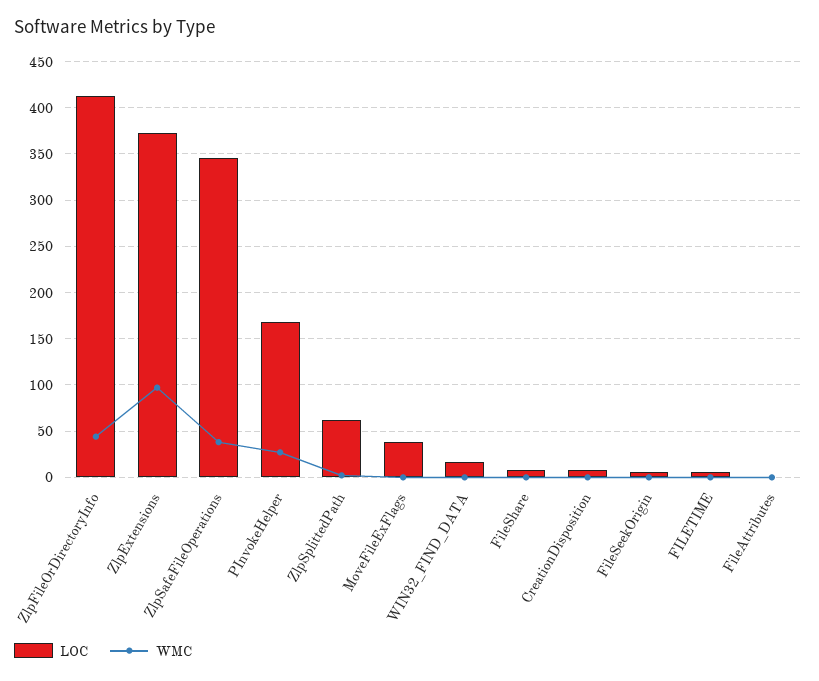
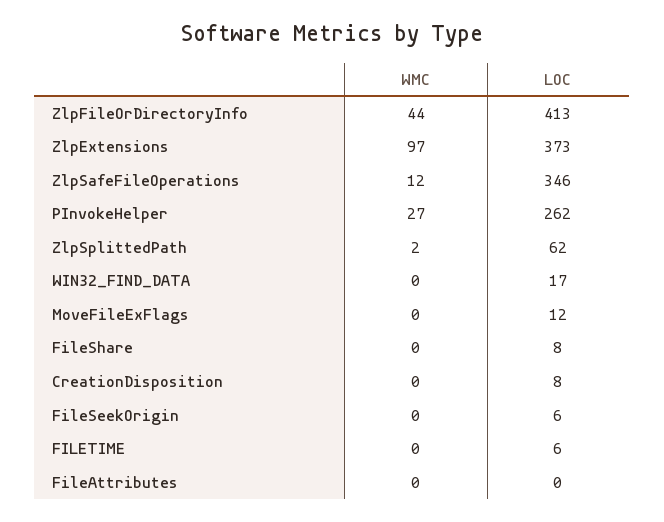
  {
    "LOC": {
      "ZlpFileOrDirectoryInfo": 413,
      "ZlpExtensions": 373,
      "ZlpSafeFileOperations": 346,
-     "PInvokeHelper": 170,
+     "PInvokeHelper": 262,
      "ZlpSplittedPath": 62,
-     "MoveFileExFlags": 40,
+     "MoveFileExFlags": 12,
      "WIN32_FIND_DATA": 17,
      "FileShare": 8,
      "CreationDisposition": 8,
      "FileSeekOrigin": 6,
      "FILETIME": 6,
      "FileAttributes": 0
    },
    "WMC": {
      "ZlpFileOrDirectoryInfo": 44,
      "ZlpExtensions": 97,
-     "ZlpSafeFileOperations": 40,
+     "ZlpSafeFileOperations": 12,
      "PInvokeHelper": 27,
      "ZlpSplittedPath": 2,
      "MoveFileExFlags": 0,
      "WIN32_FIND_DATA": 0,
      "FileShare": 0,
      "CreationDisposition": 0,
      "FileSeekOrigin": 0,
      "FILETIME": 0,
      "FileAttributes": 0
    }
  }

